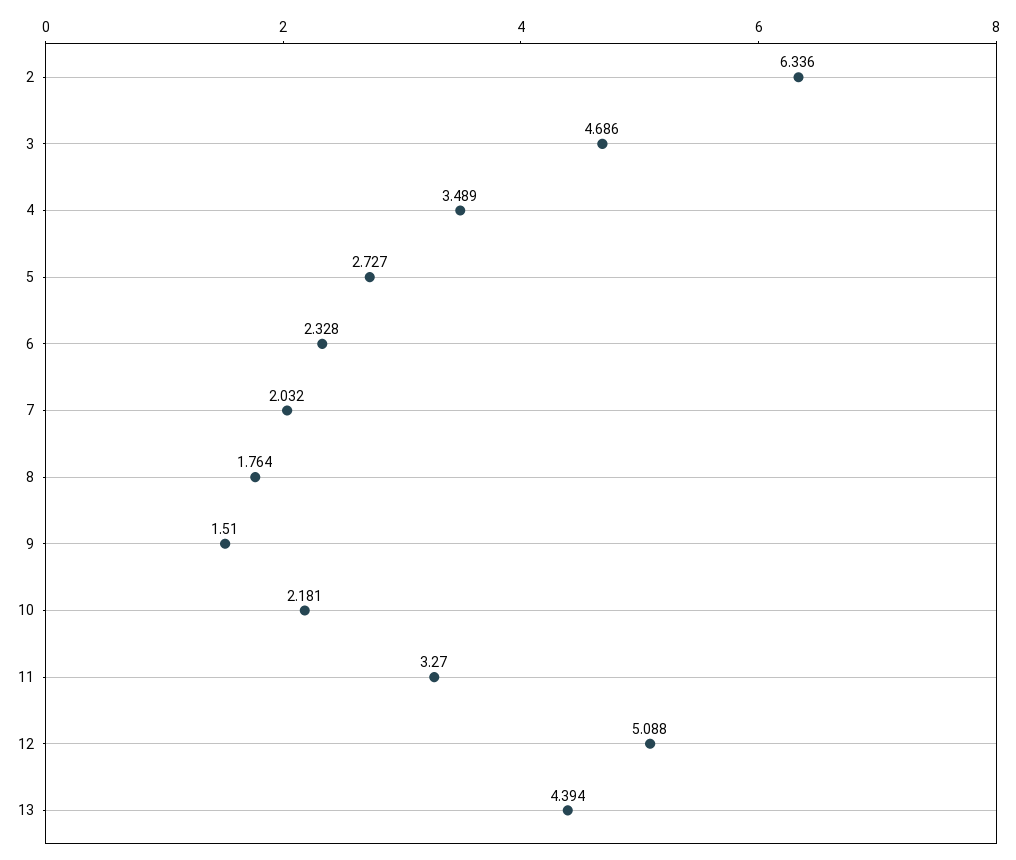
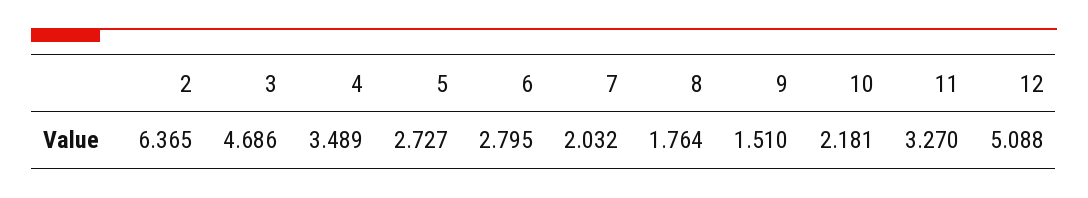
  {
-   "2": 6.336,
+   "2": 6.365,
    "3": 4.686,
    "4": 3.489,
    "5": 2.727,
-   "6": 2.328,
+   "6": 2.795,
    "7": 2.032,
    "8": 1.764,
    "9": 1.51,
    "10": 2.181,
    "11": 3.27,
-   "12": 5.088,
+   "12": 5.088
-   "13": 4.394
  }

